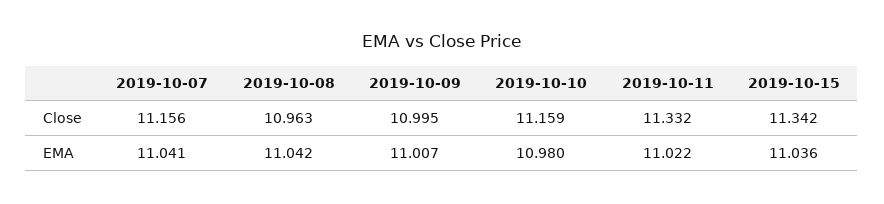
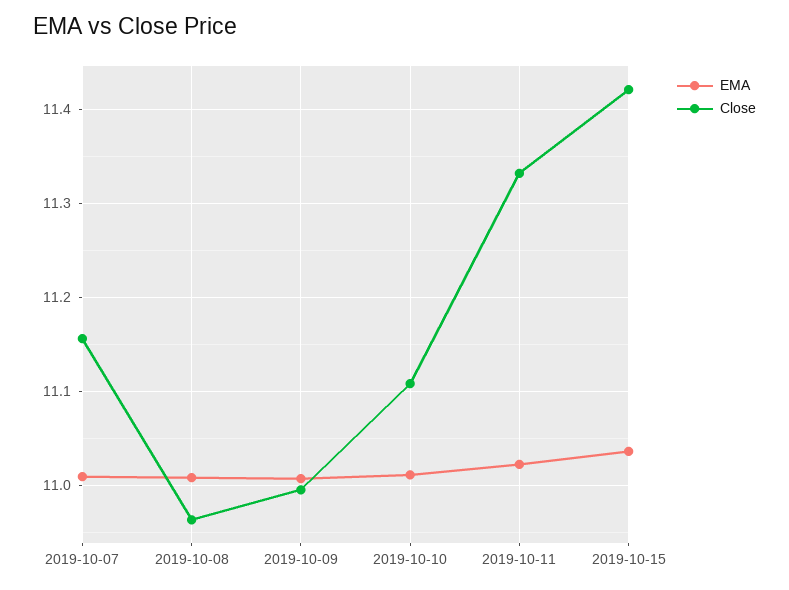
  {
    "Close": {
      "2019-10-07": 11.156,
      "2019-10-08": 10.963,
      "2019-10-09": 10.995,
-     "2019-10-10": 11.159,
+     "2019-10-10": 11.11,
      "2019-10-11": 11.332,
-     "2019-10-15": 11.342
+     "2019-10-15": 11.42
    },
    "EMA": {
-     "2019-10-07": 11.041,
+     "2019-10-07": 11.01,
-     "2019-10-08": 11.042,
+     "2019-10-08": 11.01,
      "2019-10-09": 11.007,
-     "2019-10-10": 10.98,
+     "2019-10-10": 11.01,
      "2019-10-11": 11.022,
      "2019-10-15": 11.036
    }
  }

